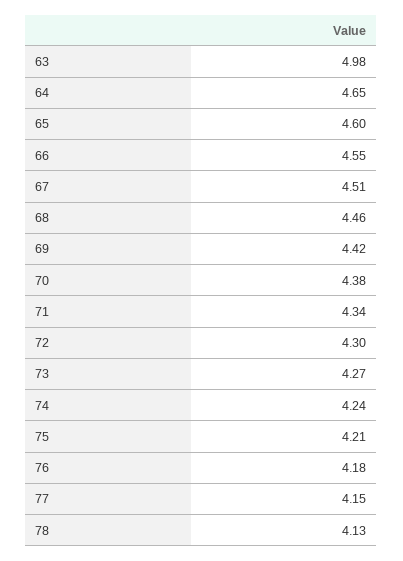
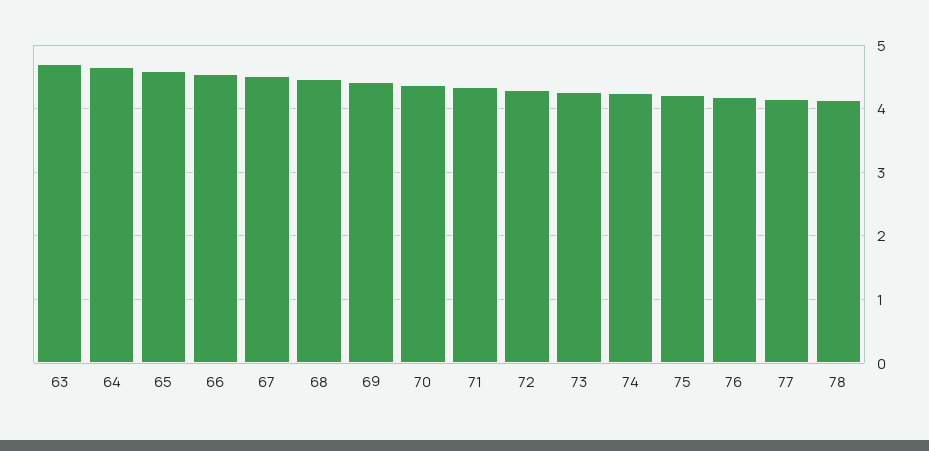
  {
-   "63": 4.98,
+   "63": 4.7,
    "64": 4.65,
    "65": 4.6,
    "66": 4.55,
    "67": 4.51,
    "68": 4.46,
    "69": 4.42,
    "70": 4.38,
    "71": 4.34,
    "72": 4.3,
    "73": 4.27,
    "74": 4.24,
    "75": 4.21,
    "76": 4.18,
    "77": 4.15,
    "78": 4.13
  }

